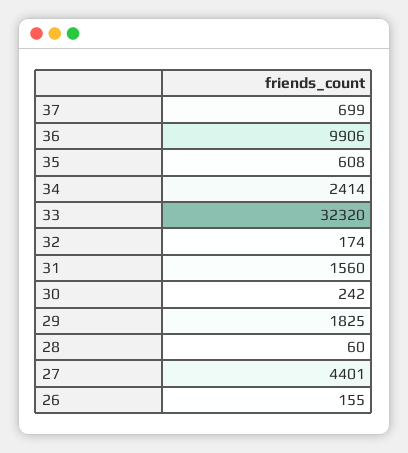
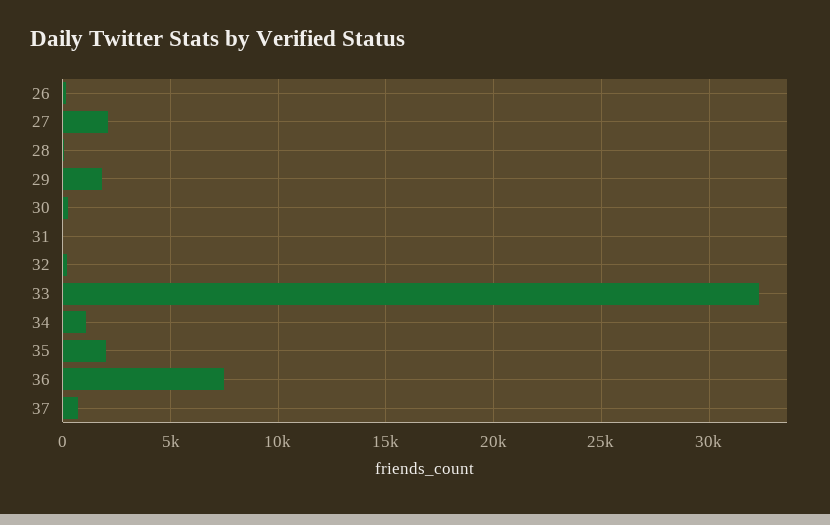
  {
    "37": 699,
-   "36": 9906,
+   "36": 7500,
-   "35": 608,
+   "35": 2000,
-   "34": 2414,
+   "34": 1000,
    "33": 32320,
    "32": 174,
-   "31": 1560,
+   "31": 0,
    "30": 242,
    "29": 1825,
    "28": 60,
-   "27": 4401,
+   "27": 2000,
    "26": 155
  }

